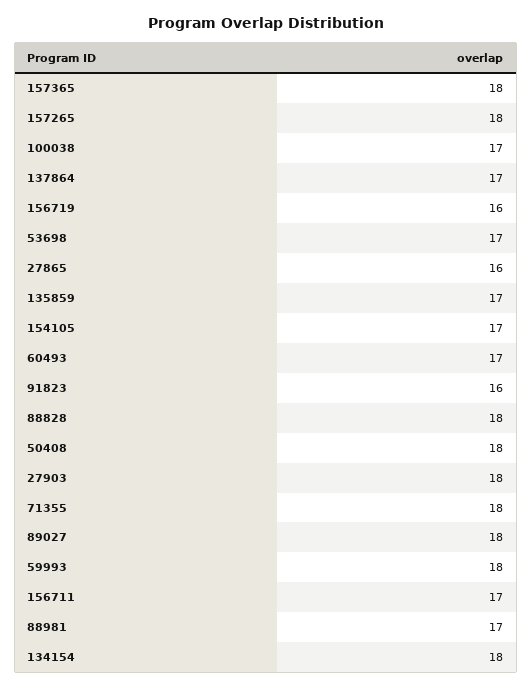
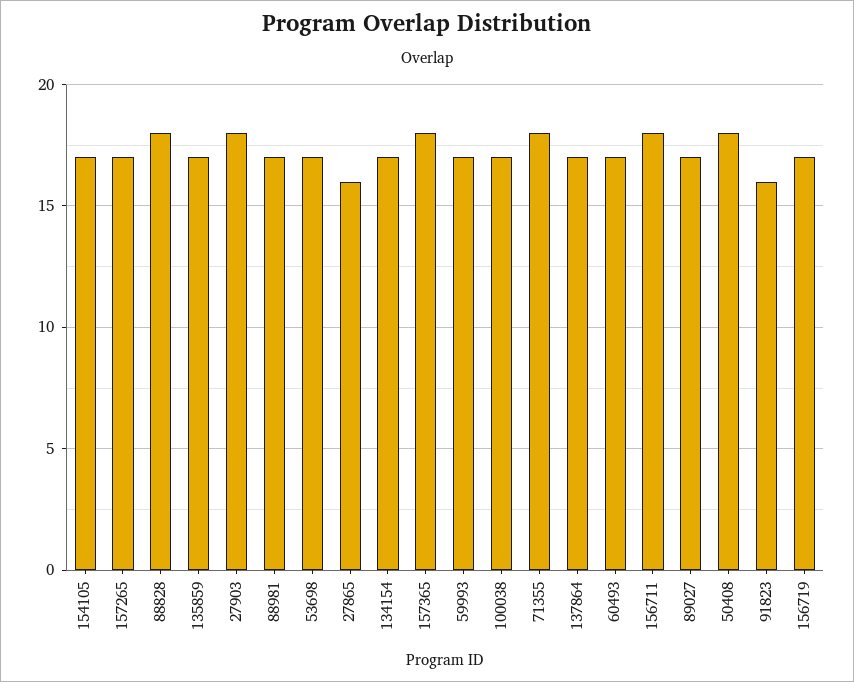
  {
    "157365": 18,
-   "157265": 18,
+   "157265": 17,
    "100038": 17,
    "137864": 17,
-   "156719": 16,
+   "156719": 17,
    "53698": 17,
    "27865": 16,
    "135859": 17,
    "154105": 17,
    "60493": 17,
    "91823": 16,
    "88828": 18,
    "50408": 18,
    "27903": 18,
    "71355": 18,
-   "89027": 18,
+   "89027": 17,
-   "59993": 18,
+   "59993": 17,
-   "156711": 17,
+   "156711": 18,
    "88981": 17,
-   "134154": 18
+   "134154": 17
  }

